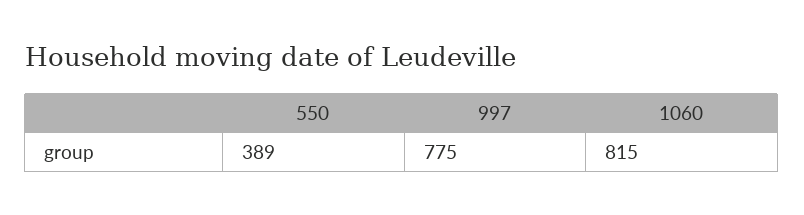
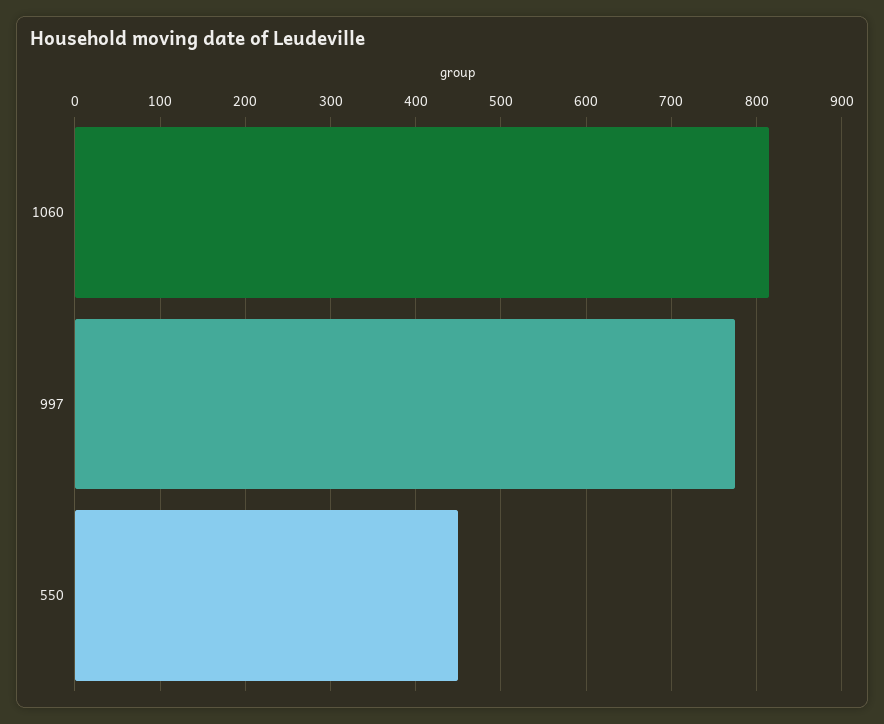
  {
-   "550": 389,
+   "550": 450,
    "997": 775,
    "1060": 815
  }

